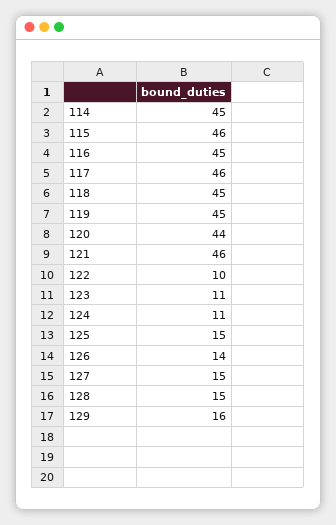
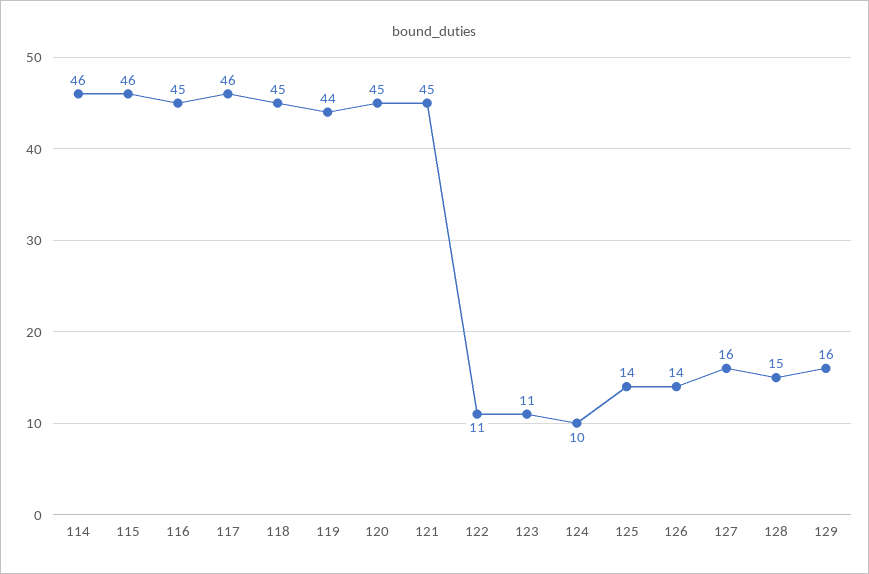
  {
-   "114": 45,
+   "114": 46,
    "115": 46,
    "116": 45,
    "117": 46,
    "118": 45,
-   "119": 45,
+   "119": 44,
-   "120": 44,
+   "120": 45,
-   "121": 46,
+   "121": 45,
-   "122": 10,
+   "122": 11,
    "123": 11,
-   "124": 11,
+   "124": 10,
-   "125": 15,
+   "125": 14,
    "126": 14,
-   "127": 15,
+   "127": 16,
    "128": 15,
    "129": 16
  }

